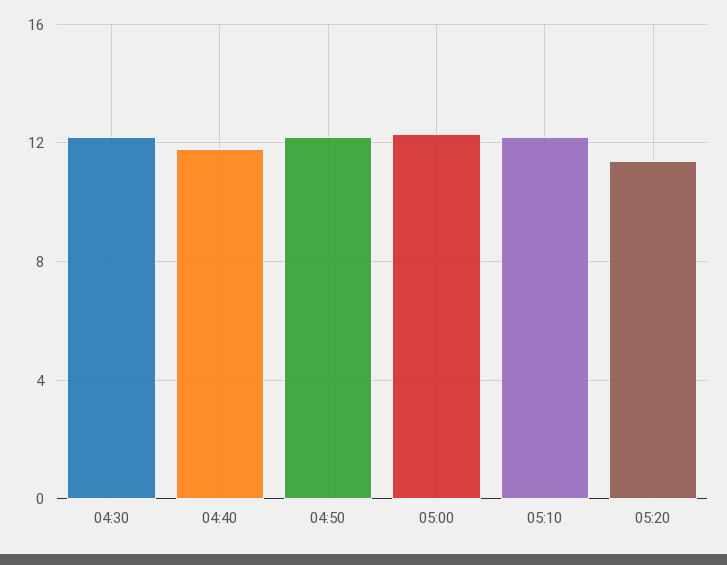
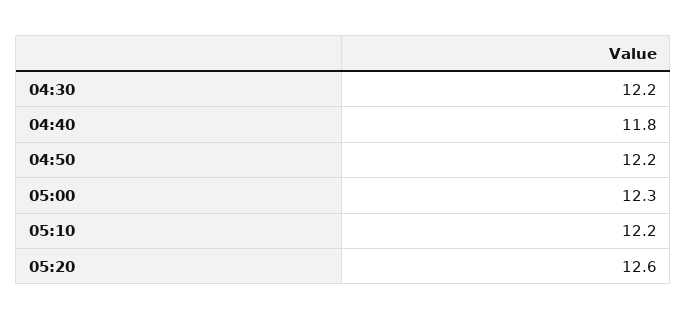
  {
    "04:30": 12.2,
    "04:40": 11.8,
    "04:50": 12.2,
    "05:00": 12.3,
    "05:10": 12.2,
-   "05:20": 11.5
+   "05:20": 12.6
  }

